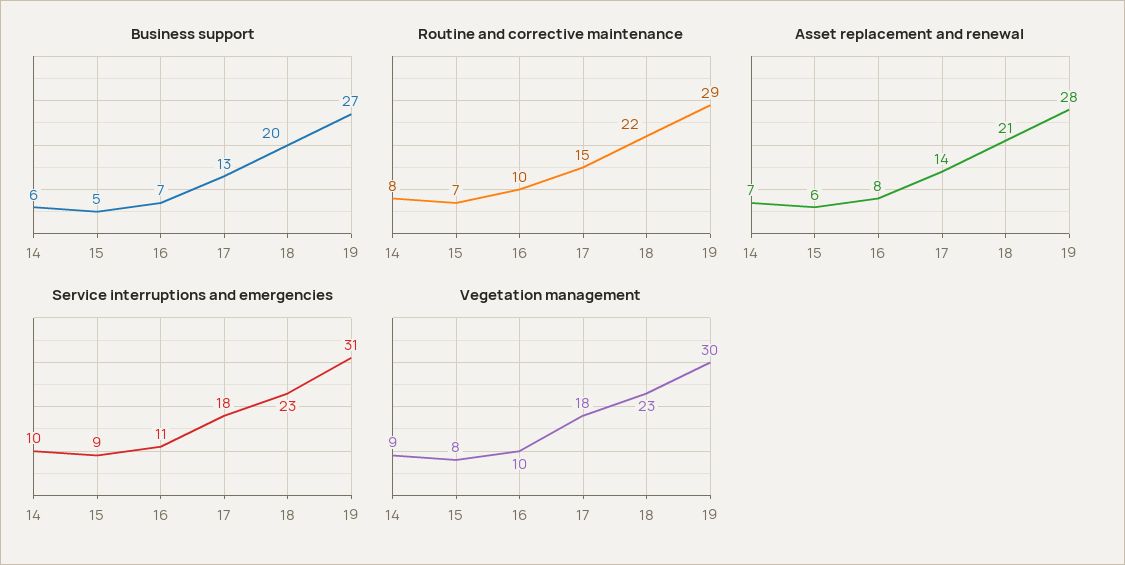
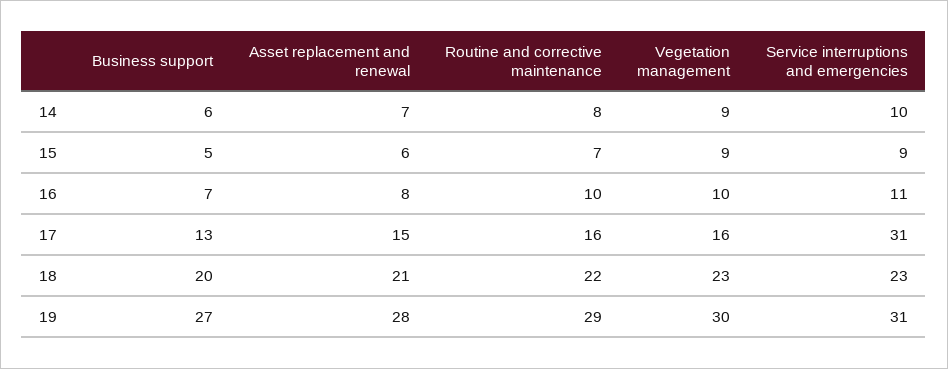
  {
    "Business support": {
      "14": 6,
      "15": 5,
      "16": 7,
      "17": 13,
      "18": 20,
      "19": 27
    },
    "Routine and corrective maintenance": {
      "14": 8,
      "15": 7,
      "16": 10,
-     "17": 15,
+     "17": 16,
      "18": 22,
      "19": 29
    },
    "Asset replacement and renewal": {
      "14": 7,
      "15": 6,
      "16": 8,
-     "17": 14,
+     "17": 15,
      "18": 21,
      "19": 28
    },
    "Service interruptions and emergencies": {
      "14": 10,
      "15": 9,
      "16": 11,
-     "17": 18,
+     "17": 31,
      "18": 23,
      "19": 31
    },
    "Vegetation management": {
      "14": 9,
-     "15": 8,
+     "15": 9,
      "16": 10,
-     "17": 18,
+     "17": 16,
      "18": 23,
      "19": 30
    }
  }

